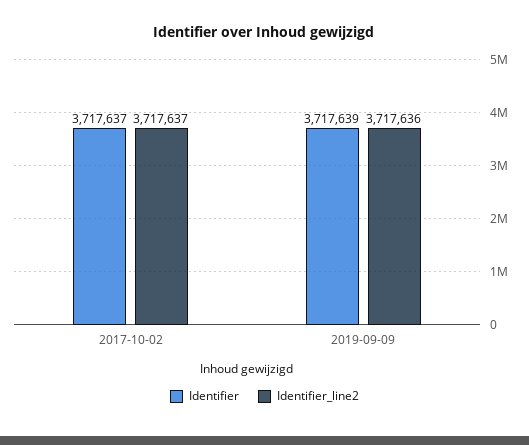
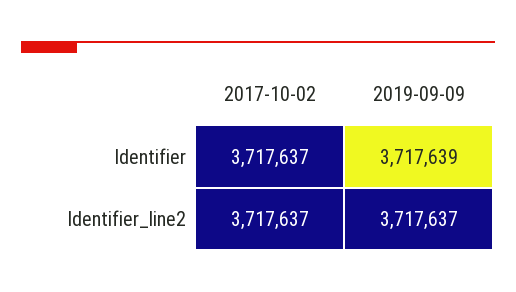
  {
    "Identifier": {
      "2017-10-02": 3717637,
      "2019-09-09": 3717639
    },
    "Identifier_line2": {
      "2017-10-02": 3717637,
-     "2019-09-09": 3717636
+     "2019-09-09": 3717637
    }
  }

